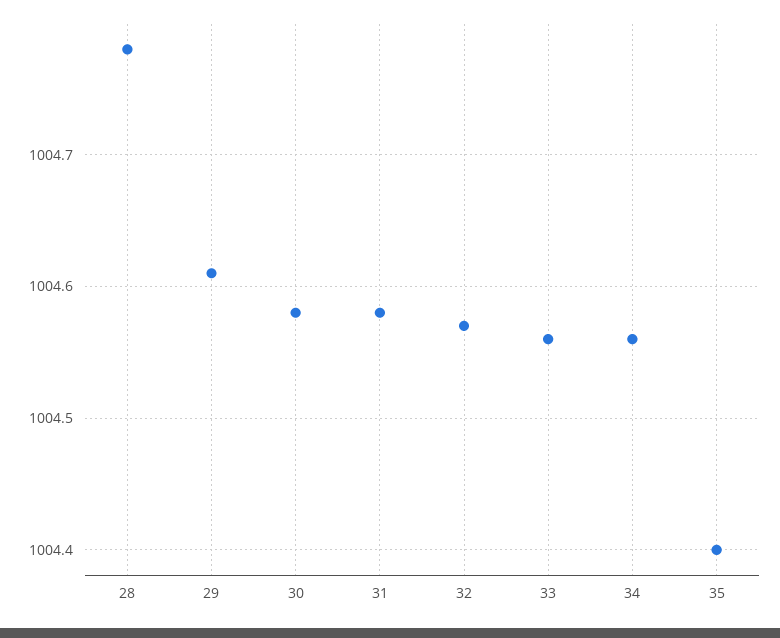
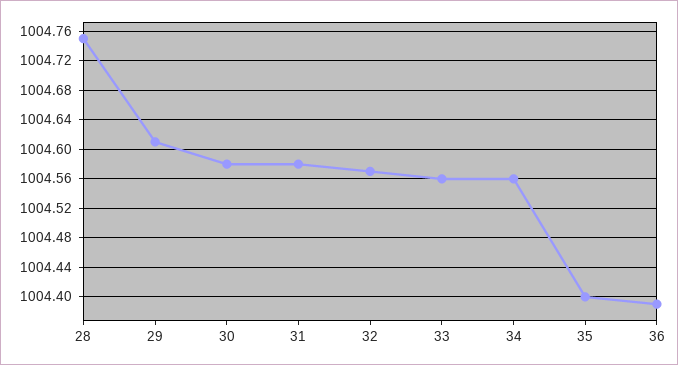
  {
-   "28": 1004.78,
+   "28": 1004.75,
    "29": 1004.61,
    "30": 1004.58,
    "31": 1004.58,
    "32": 1004.57,
    "33": 1004.56,
    "34": 1004.56,
-   "35": 1004.4
+   "35": 1004.4,
+   "36": 1004.39
  }

